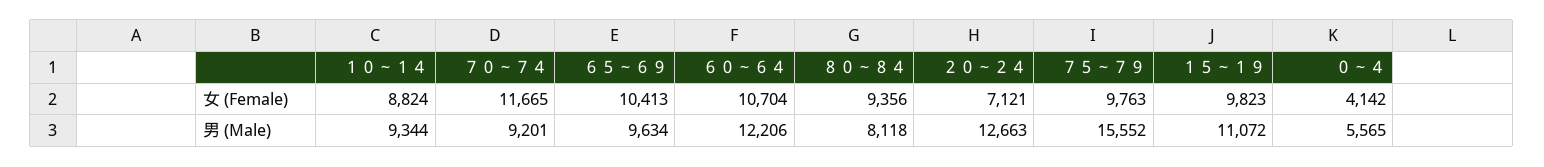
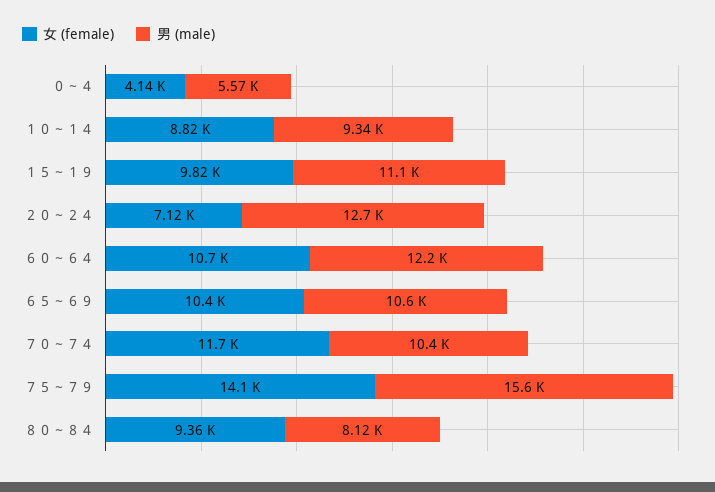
  {
    "女 (Female)": {
      "１０～１４": 8824,
      "７０～７４": 11665,
      "６５～６９": 10413,
      "６０～６４": 10704,
      "８０～８４": 9356,
      "２０～２４": 7121,
-     "７５～７９": 9763,
+     "７５～７９": 14100,
      "１５～１９": 9823,
      "０～４": 4142
    },
    "男 (Male)": {
      "１０～１４": 9344,
-     "７０～７４": 9201,
+     "７０～７４": 10400,
-     "６５～６９": 9634,
+     "６５～６９": 10600,
      "６０～６４": 12206,
      "８０～８４": 8118,
      "２０～２４": 12663,
      "７５～７９": 15552,
      "１５～１９": 11072,
      "０～４": 5565
    }
  }

